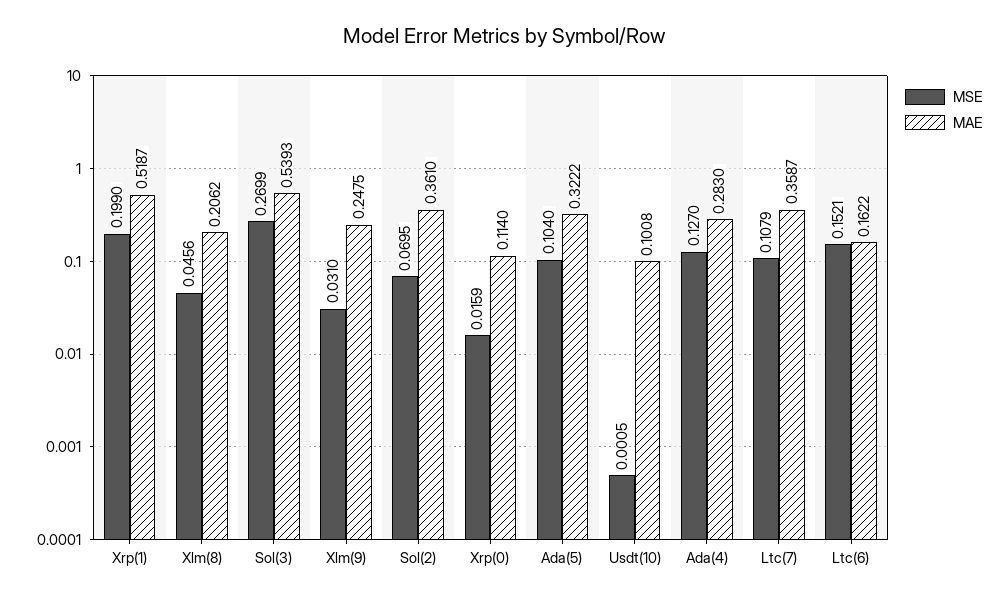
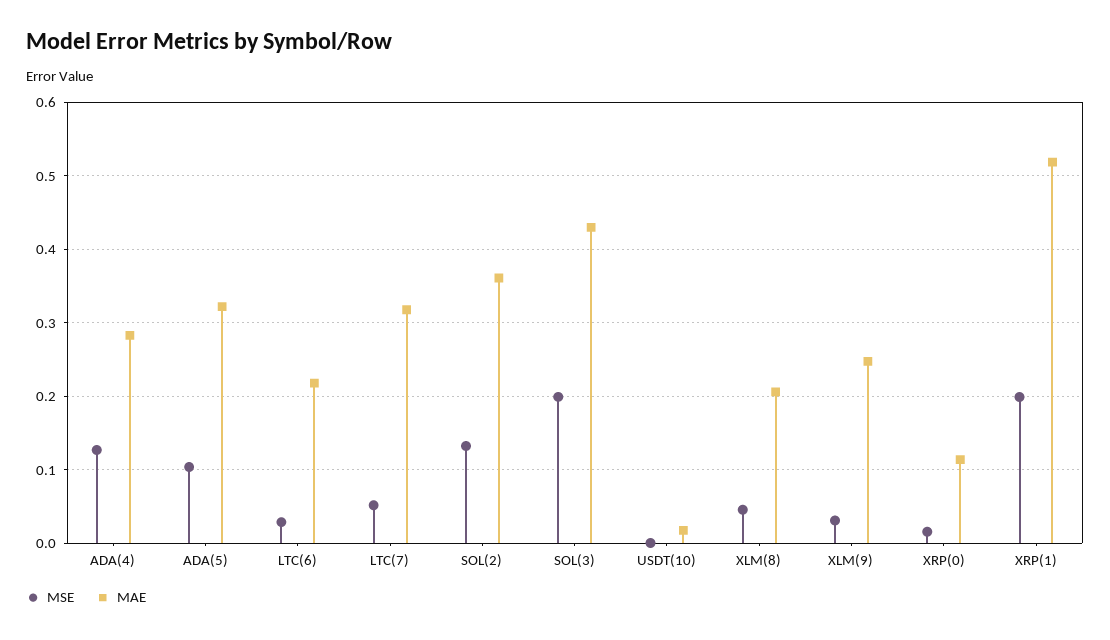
  {
    "MSE": {
      "Xrp(1)": 0.199,
      "Xlm(8)": 0.0456,
-     "Sol(3)": 0.2699,
+     "Sol(3)": 0.2,
      "Xlm(9)": 0.031,
-     "Sol(2)": 0.0695,
+     "Sol(2)": 0.13,
      "Xrp(0)": 0.0159,
      "Ada(5)": 0.104,
      "Usdt(10)": 0.0005,
      "Ada(4)": 0.127,
-     "Ltc(7)": 0.1079,
+     "Ltc(7)": 0.05,
-     "Ltc(6)": 0.1521
+     "Ltc(6)": 0.03
    },
    "MAE": {
      "Xrp(1)": 0.5187,
      "Xlm(8)": 0.2062,
-     "Sol(3)": 0.5393,
+     "Sol(3)": 0.43,
      "Xlm(9)": 0.2475,
      "Sol(2)": 0.361,
      "Xrp(0)": 0.114,
      "Ada(5)": 0.3222,
-     "Usdt(10)": 0.1008,
+     "Usdt(10)": 0.02,
      "Ada(4)": 0.283,
-     "Ltc(7)": 0.3587,
+     "Ltc(7)": 0.32,
-     "Ltc(6)": 0.1622
+     "Ltc(6)": 0.22
    }
  }

